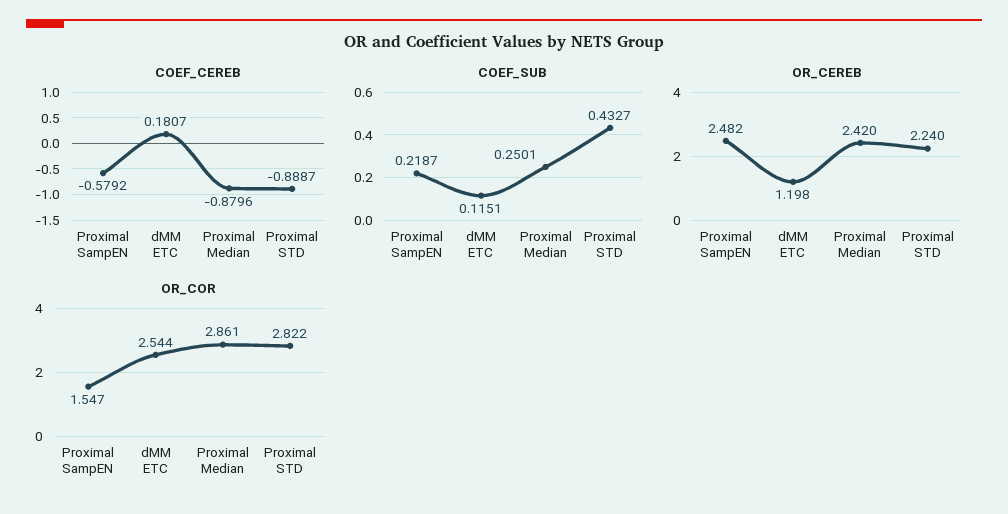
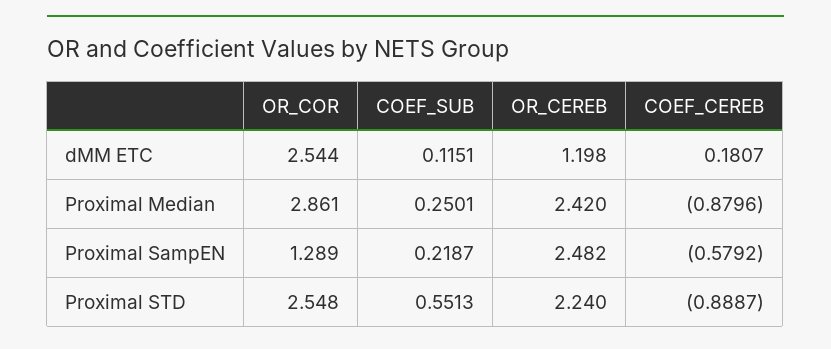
  {
    "COEF_CEREB": {
      "Proximal SampEN": -0.5792,
      "dMM ETC": 0.1807,
      "Proximal Median": -0.8796,
      "Proximal STD": -0.8887
    },
    "COEF_SUB": {
      "Proximal SampEN": 0.2187,
      "dMM ETC": 0.1151,
      "Proximal Median": 0.2501,
-     "Proximal STD": 0.4327
+     "Proximal STD": 0.5513
    },
    "OR_CEREB": {
      "Proximal SampEN": 2.482,
      "dMM ETC": 1.198,
      "Proximal Median": 2.42,
      "Proximal STD": 2.24
    },
    "OR_COR": {
-     "Proximal SampEN": 1.547,
+     "Proximal SampEN": 1.289,
      "dMM ETC": 2.544,
      "Proximal Median": 2.861,
-     "Proximal STD": 2.822
+     "Proximal STD": 2.548
    }
  }

